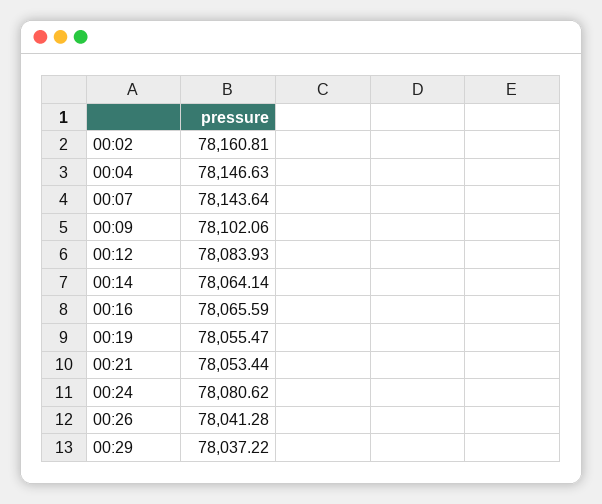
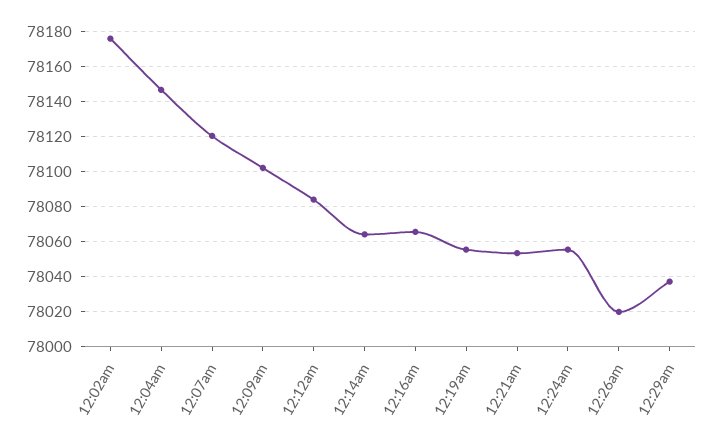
  {
-   "00:02": 78160.81,
+   "00:02": 78175,
    "00:04": 78146.63,
-   "00:07": 78143.64,
+   "00:07": 78120,
    "00:09": 78102.06,
    "00:12": 78083.93,
    "00:14": 78064.14,
    "00:16": 78065.59,
    "00:19": 78055.47,
    "00:21": 78053.44,
-   "00:24": 78080.62,
+   "00:24": 78055,
-   "00:26": 78041.28,
+   "00:26": 78020,
    "00:29": 78037.22
  }

